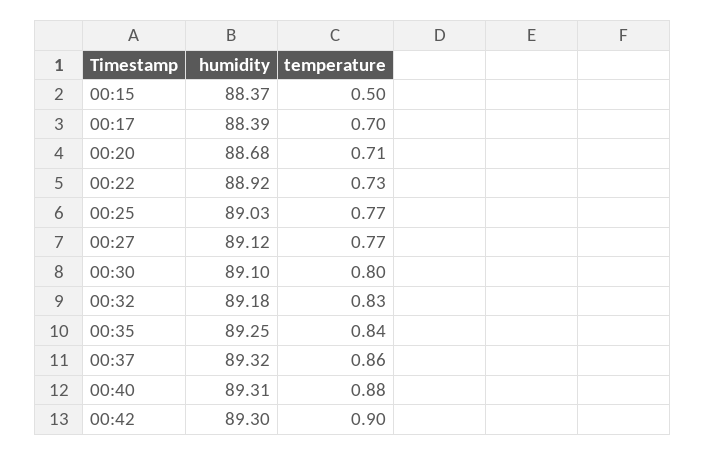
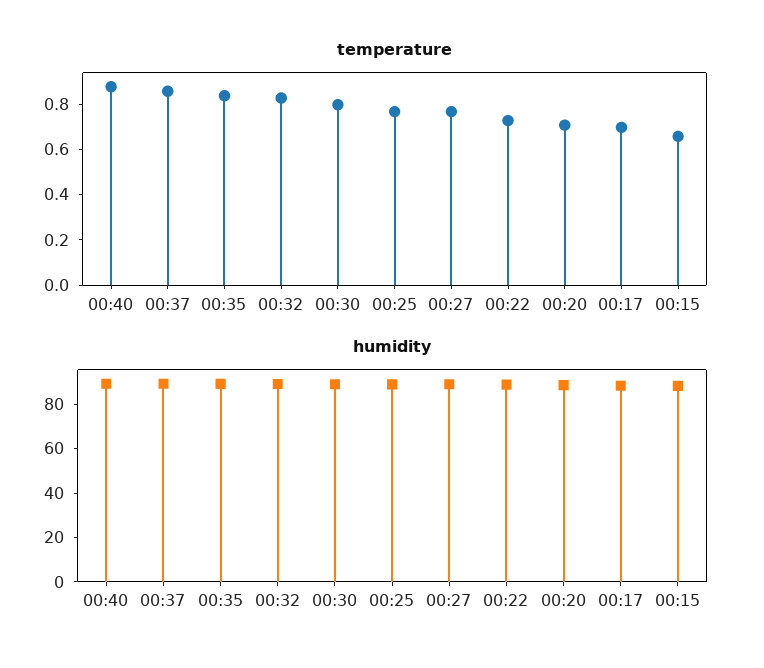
  {
    "humidity": {
      "00:15": 88.37,
      "00:17": 88.39,
      "00:20": 88.68,
      "00:22": 88.92,
      "00:25": 89.03,
      "00:27": 89.12,
      "00:30": 89.1,
      "00:32": 89.18,
      "00:35": 89.25,
      "00:37": 89.32,
-     "00:40": 89.31,
+     "00:40": 89.31
-     "00:42": 89.3
    },
    "temperature": {
-     "00:15": 0.5,
+     "00:15": 0.65,
      "00:17": 0.7,
      "00:20": 0.71,
      "00:22": 0.73,
      "00:25": 0.77,
      "00:27": 0.77,
      "00:30": 0.8,
      "00:32": 0.83,
      "00:35": 0.84,
      "00:37": 0.86,
-     "00:40": 0.88,
+     "00:40": 0.88
-     "00:42": 0.9
    }
  }

